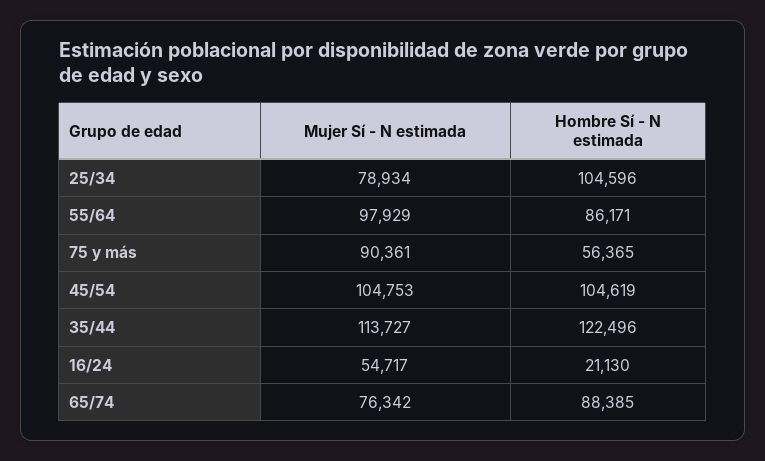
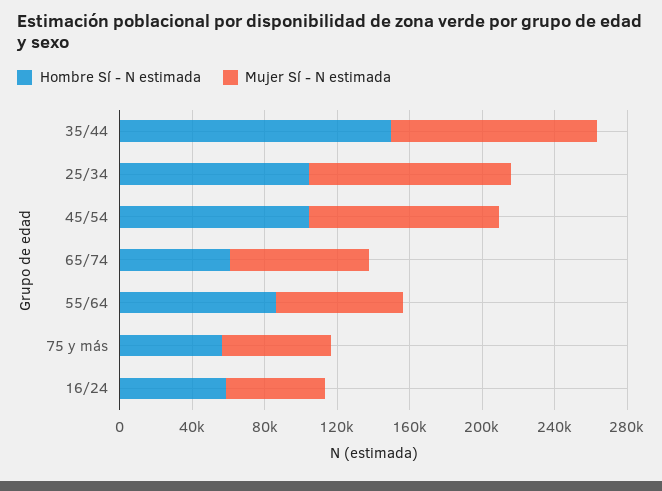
  {
    "Mujer Sí - N estimada": {
-     "25/34": 78934,
+     "25/34": 110000,
-     "55/64": 97929,
+     "55/64": 70000,
-     "75 y más": 90361,
+     "75 y más": 60000,
      "45/54": 104753,
      "35/44": 113727,
      "16/24": 54717,
      "65/74": 76342
    },
    "Hombre Sí - N estimada": {
      "25/34": 104596,
      "55/64": 86171,
      "75 y más": 56365,
      "45/54": 104619,
-     "35/44": 122496,
+     "35/44": 150000,
-     "16/24": 21130,
+     "16/24": 60000,
-     "65/74": 88385
+     "65/74": 60000
    }
  }

